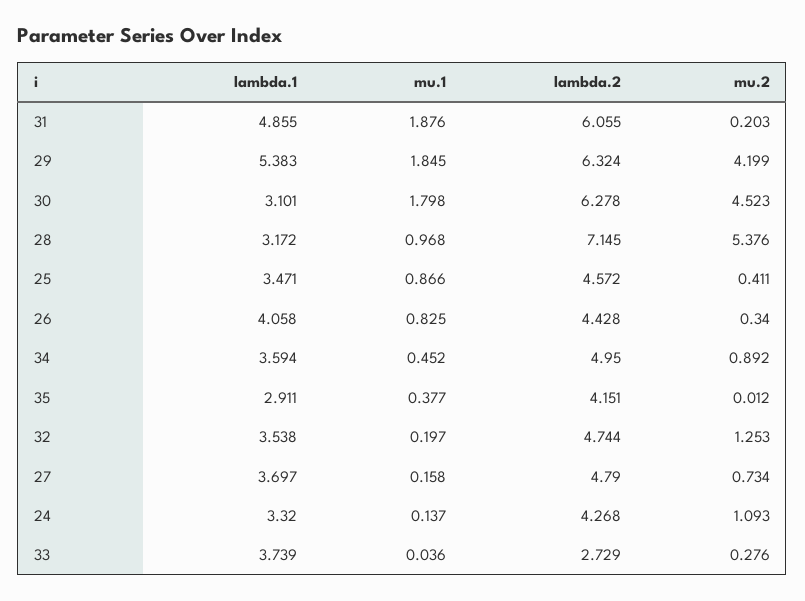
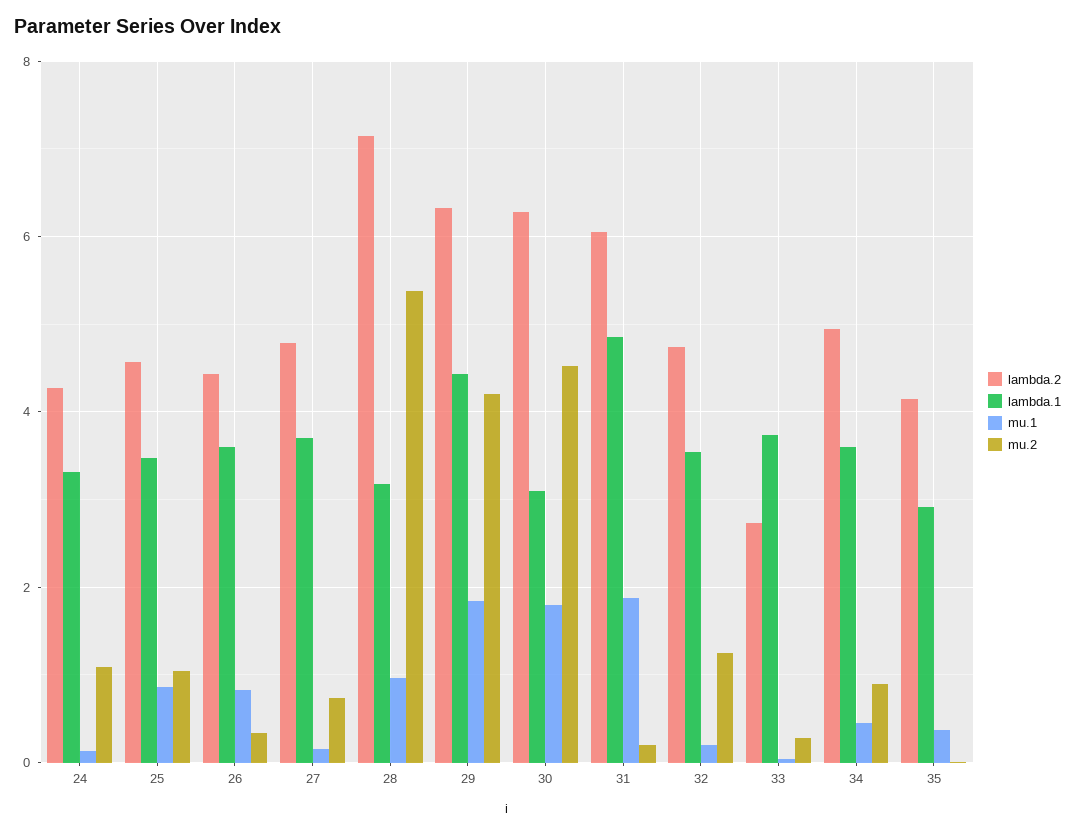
  {
    "lambda.1": {
      "31": 4.855,
-     "29": 5.383,
+     "29": 4.4,
      "30": 3.101,
      "28": 3.172,
      "25": 3.471,
-     "26": 4.058,
+     "26": 3.6,
      "34": 3.594,
      "35": 2.911,
      "32": 3.538,
      "27": 3.697,
      "24": 3.32,
      "33": 3.739
    },
    "mu.1": {
      "31": 1.876,
      "29": 1.845,
      "30": 1.798,
      "28": 0.968,
      "25": 0.866,
      "26": 0.825,
      "34": 0.452,
      "35": 0.377,
      "32": 0.197,
      "27": 0.158,
      "24": 0.137,
      "33": 0.036
    },
    "lambda.2": {
      "31": 6.055,
      "29": 6.324,
      "30": 6.278,
      "28": 7.145,
      "25": 4.572,
      "26": 4.428,
      "34": 4.95,
      "35": 4.151,
      "32": 4.744,
      "27": 4.79,
      "24": 4.268,
      "33": 2.729
    },
    "mu.2": {
      "31": 0.203,
      "29": 4.199,
      "30": 4.523,
      "28": 5.376,
-     "25": 0.411,
+     "25": 1,
      "26": 0.34,
      "34": 0.892,
      "35": 0.012,
      "32": 1.253,
      "27": 0.734,
      "24": 1.093,
      "33": 0.276
    }
  }

